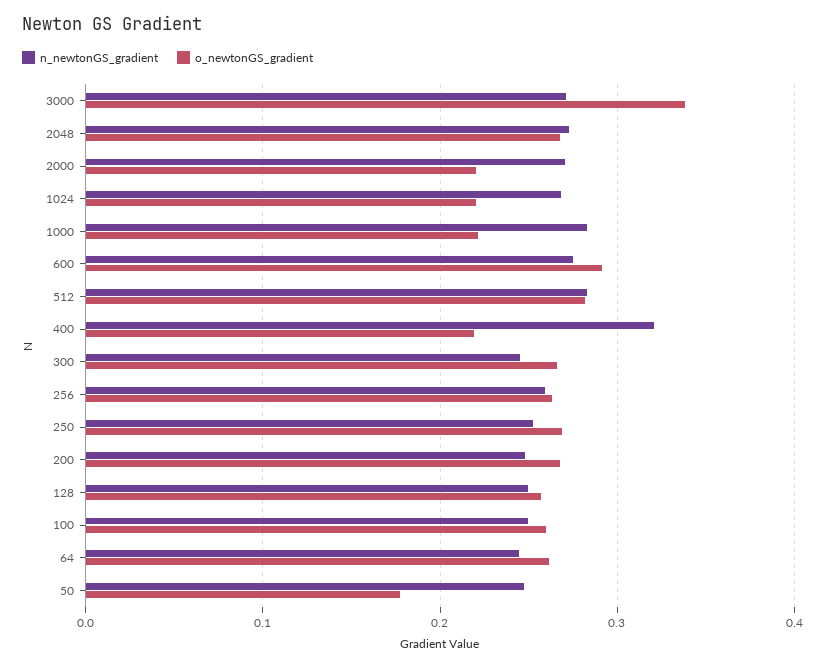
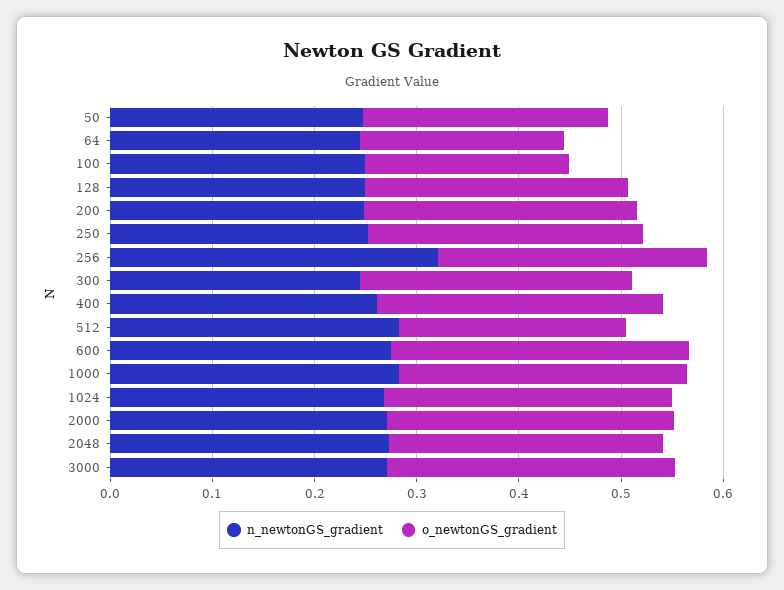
  {
    "n_newtonGS_gradient": {
      "3000": 0.27,
      "2048": 0.27,
      "2000": 0.27,
      "1024": 0.27,
      "1000": 0.28,
      "600": 0.28,
      "512": 0.28,
-     "400": 0.32,
+     "400": 0.26,
      "300": 0.24,
-     "256": 0.26,
+     "256": 0.32,
      "250": 0.25,
      "200": 0.25,
      "128": 0.25,
      "100": 0.25,
      "64": 0.24,
      "50": 0.25
    },
    "o_newtonGS_gradient": {
-     "3000": 0.34,
+     "3000": 0.28,
      "2048": 0.27,
-     "2000": 0.22,
+     "2000": 0.28,
-     "1024": 0.22,
+     "1024": 0.28,
-     "1000": 0.22,
+     "1000": 0.28,
      "600": 0.29,
-     "512": 0.28,
+     "512": 0.22,
-     "400": 0.22,
+     "400": 0.28,
      "300": 0.27,
      "256": 0.26,
      "250": 0.27,
      "200": 0.27,
      "128": 0.26,
-     "100": 0.26,
+     "100": 0.2,
-     "64": 0.26,
+     "64": 0.2,
-     "50": 0.18
+     "50": 0.24
    }
  }

